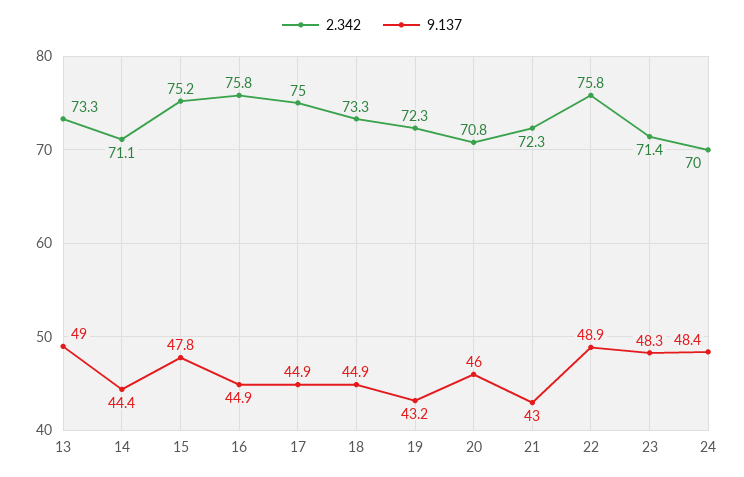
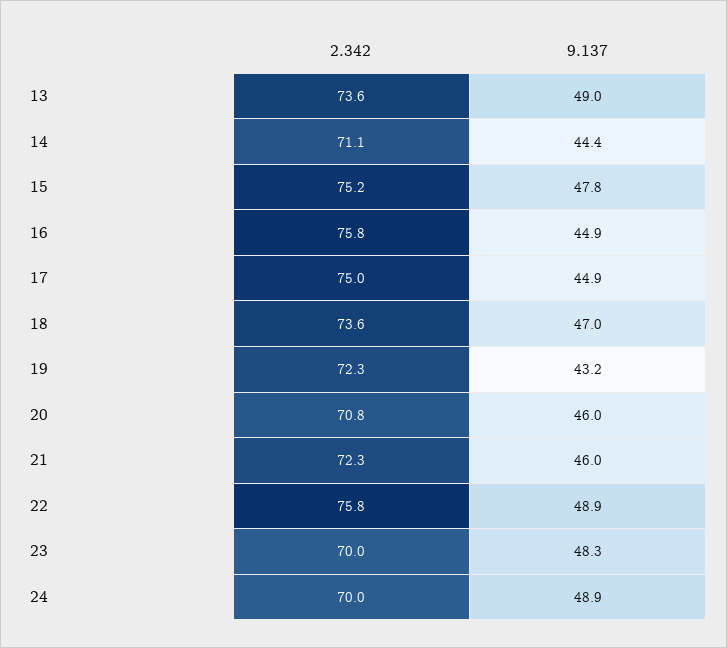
  {
    "2.342": {
-     "13": 73.3,
+     "13": 73.6,
      "14": 71.1,
      "15": 75.2,
      "16": 75.8,
      "17": 75,
-     "18": 73.3,
+     "18": 73.6,
      "19": 72.3,
      "20": 70.8,
      "21": 72.3,
      "22": 75.8,
-     "23": 71.4,
+     "23": 70,
      "24": 70
    },
    "9.137": {
      "13": 49,
      "14": 44.4,
      "15": 47.8,
      "16": 44.9,
      "17": 44.9,
-     "18": 44.9,
+     "18": 47,
      "19": 43.2,
      "20": 46,
-     "21": 43,
+     "21": 46,
      "22": 48.9,
      "23": 48.3,
-     "24": 48.4
+     "24": 48.9
    }
  }

